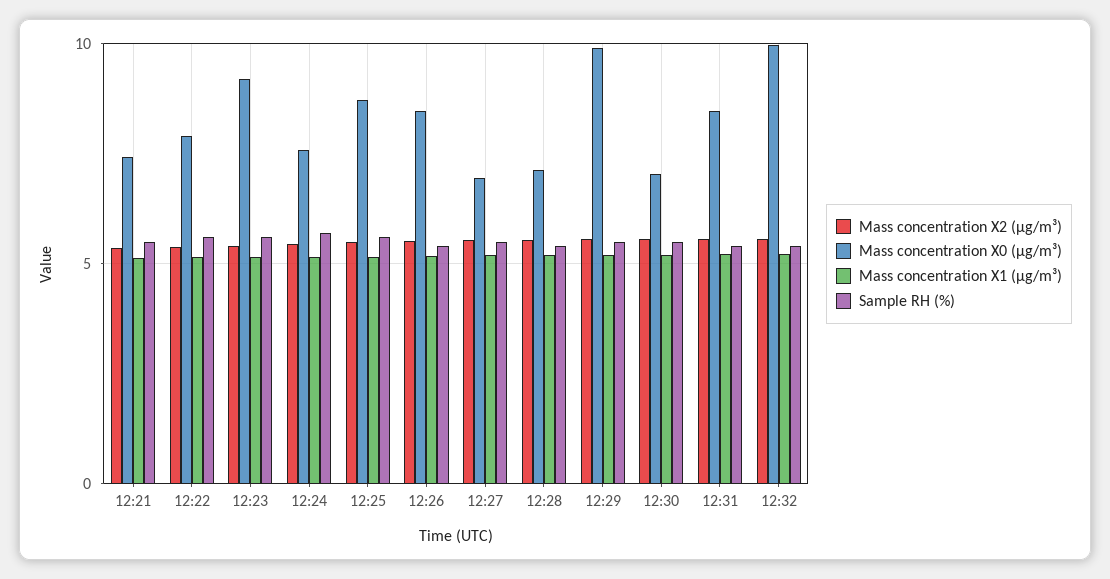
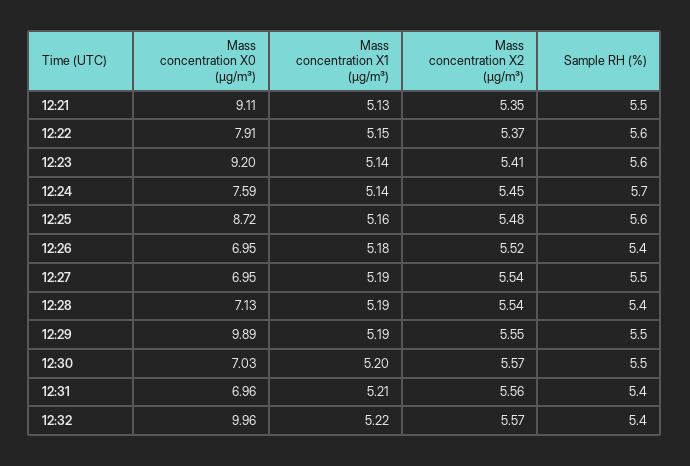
  {
    "Mass concentration X2 (μg/m³)": {
      "12:21": 5.35,
      "12:22": 5.37,
      "12:23": 5.41,
      "12:24": 5.45,
      "12:25": 5.48,
      "12:26": 5.52,
      "12:27": 5.54,
      "12:28": 5.54,
      "12:29": 5.55,
      "12:30": 5.57,
      "12:31": 5.56,
      "12:32": 5.57
    },
    "Mass concentration X0 (μg/m³)": {
-     "12:21": 7.5,
+     "12:21": 9.11,
      "12:22": 7.91,
      "12:23": 9.2,
      "12:24": 7.59,
      "12:25": 8.72,
-     "12:26": 8.5,
+     "12:26": 6.95,
      "12:27": 6.95,
      "12:28": 7.13,
      "12:29": 9.89,
      "12:30": 7.03,
-     "12:31": 8.5,
+     "12:31": 6.96,
      "12:32": 9.96
    },
    "Mass concentration X1 (μg/m³)": {
      "12:21": 5.13,
      "12:22": 5.15,
      "12:23": 5.14,
      "12:24": 5.14,
      "12:25": 5.16,
      "12:26": 5.18,
      "12:27": 5.19,
      "12:28": 5.19,
      "12:29": 5.19,
      "12:30": 5.2,
      "12:31": 5.21,
      "12:32": 5.22
    },
    "Sample RH (%)": {
      "12:21": 5.5,
      "12:22": 5.6,
      "12:23": 5.6,
      "12:24": 5.7,
      "12:25": 5.6,
      "12:26": 5.4,
      "12:27": 5.5,
      "12:28": 5.4,
      "12:29": 5.5,
      "12:30": 5.5,
      "12:31": 5.4,
      "12:32": 5.4
    }
  }

